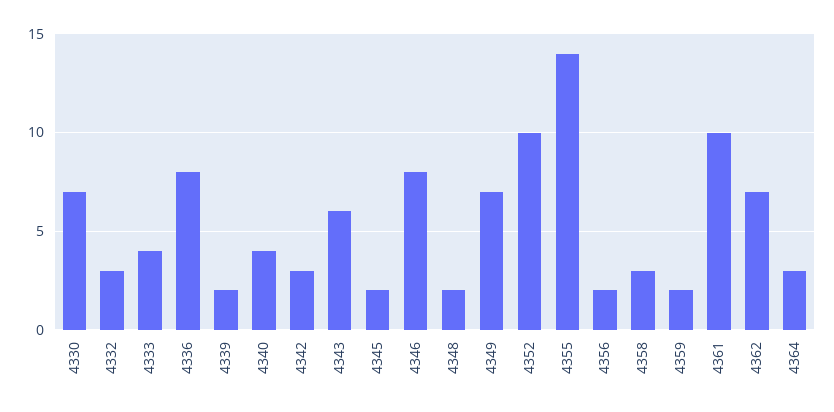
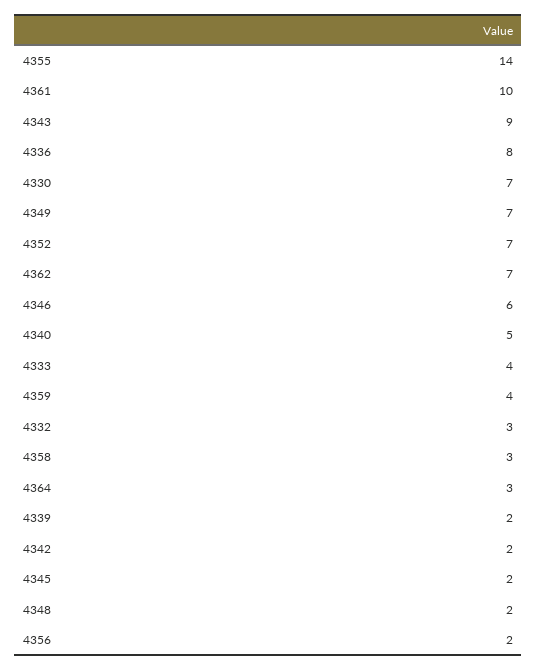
  {
    "4330": 7,
    "4332": 3,
    "4333": 4,
    "4336": 8,
    "4339": 2,
-   "4340": 4,
+   "4340": 5,
-   "4342": 3,
+   "4342": 2,
-   "4343": 6,
+   "4343": 9,
    "4345": 2,
-   "4346": 8,
+   "4346": 6,
    "4348": 2,
    "4349": 7,
-   "4352": 10,
+   "4352": 7,
    "4355": 14,
    "4356": 2,
    "4358": 3,
-   "4359": 2,
+   "4359": 4,
    "4361": 10,
    "4362": 7,
    "4364": 3
  }

